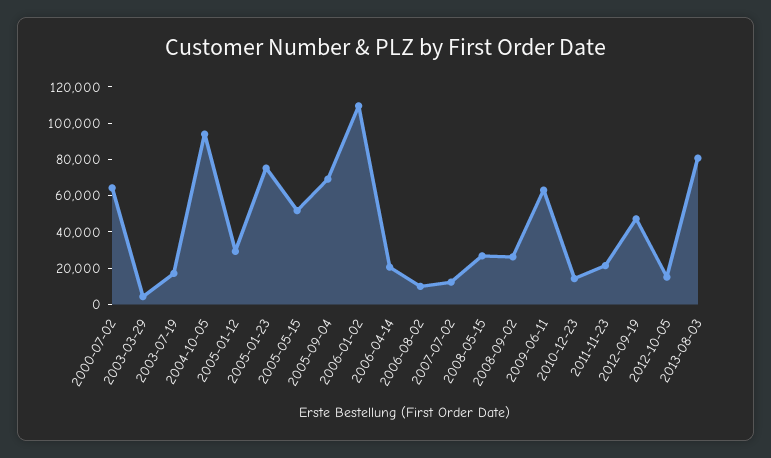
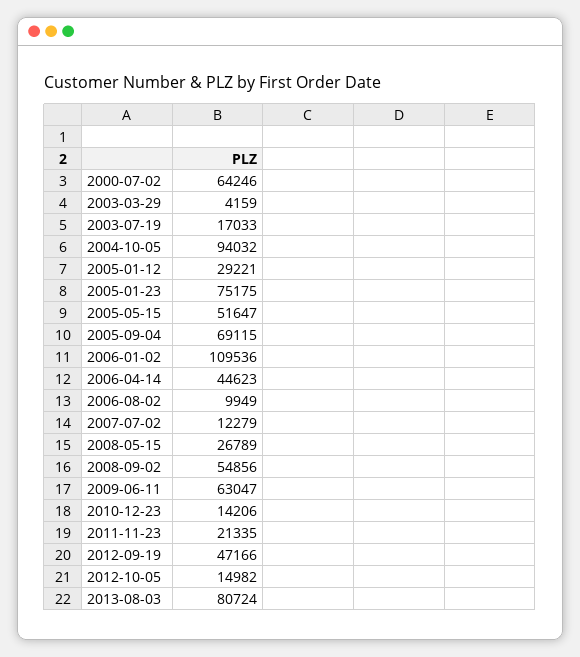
  {
    "2000-07-02": 64246,
    "2003-03-29": 4159,
    "2003-07-19": 17033,
    "2004-10-05": 94032,
    "2005-01-12": 29221,
    "2005-01-23": 75175,
    "2005-05-15": 51647,
    "2005-09-04": 69115,
    "2006-01-02": 109536,
-   "2006-04-14": 20000,
+   "2006-04-14": 44623,
    "2006-08-02": 9949,
    "2007-07-02": 12279,
    "2008-05-15": 26789,
-   "2008-09-02": 25000,
+   "2008-09-02": 54856,
    "2009-06-11": 63047,
    "2010-12-23": 14206,
    "2011-11-23": 21335,
    "2012-09-19": 47166,
    "2012-10-05": 14982,
    "2013-08-03": 80724
  }

